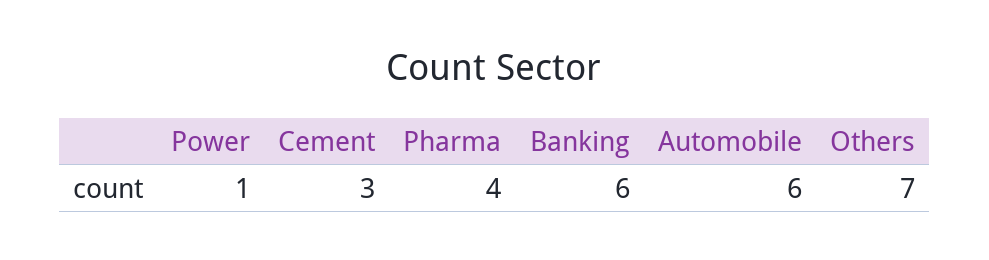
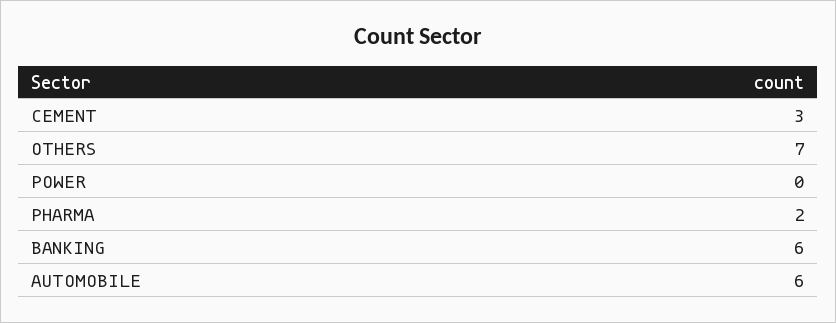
  {
-   "Power": 1,
+   "Power": 0,
    "Cement": 3,
-   "Pharma": 4,
+   "Pharma": 2,
    "Banking": 6,
    "Automobile": 6,
    "Others": 7
  }

